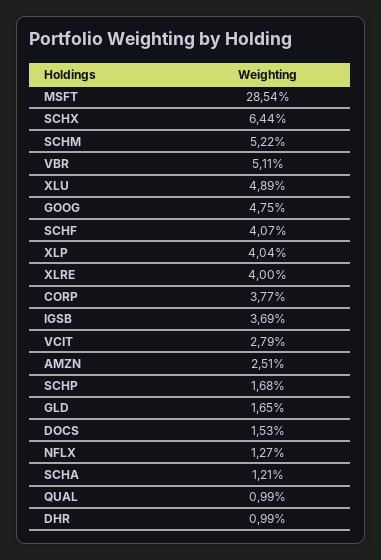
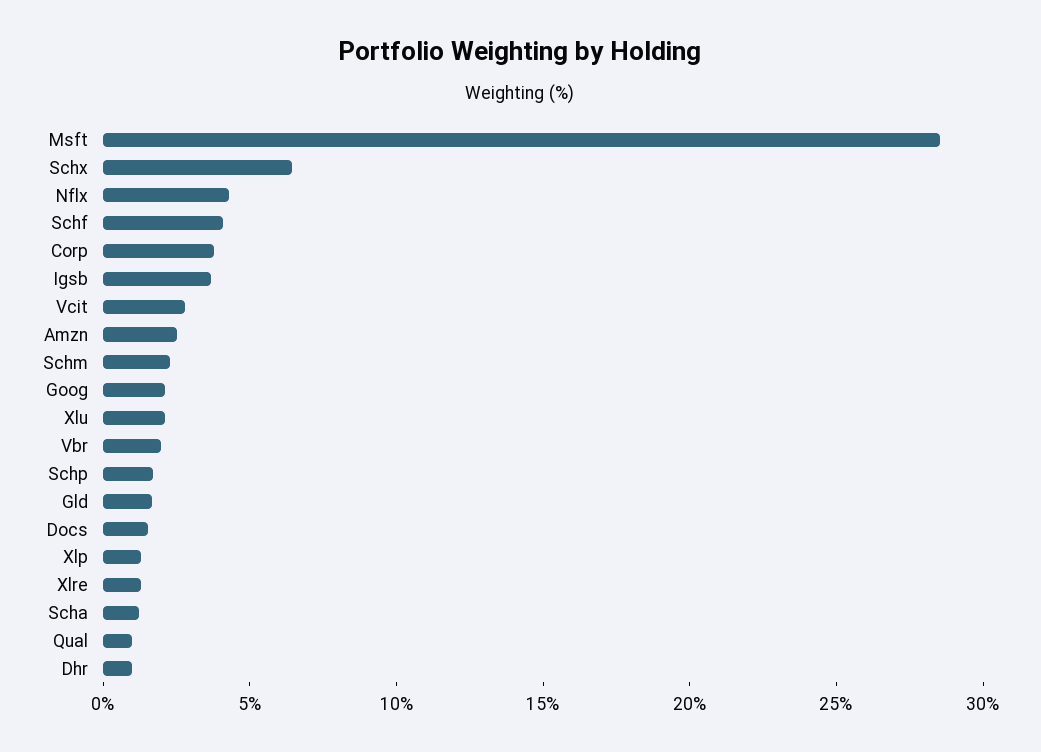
  {
    "MSFT": 28.54,
    "SCHX": 6.44,
-   "SCHM": 5.22,
+   "SCHM": 2,
-   "VBR": 5.11,
+   "VBR": 2,
-   "XLU": 4.89,
+   "XLU": 2,
-   "GOOG": 4.75,
+   "GOOG": 2,
    "SCHF": 4.07,
-   "XLP": 4.04,
+   "XLP": 1,
-   "XLRE": 4,
+   "XLRE": 1,
    "CORP": 3.77,
    "IGSB": 3.69,
    "VCIT": 2.79,
    "AMZN": 2.51,
    "SCHP": 1.68,
    "GLD": 1.65,
    "DOCS": 1.53,
-   "NFLX": 1.27,
+   "NFLX": 4,
    "SCHA": 1.21,
    "QUAL": 0.99,
    "DHR": 0.99
  }

